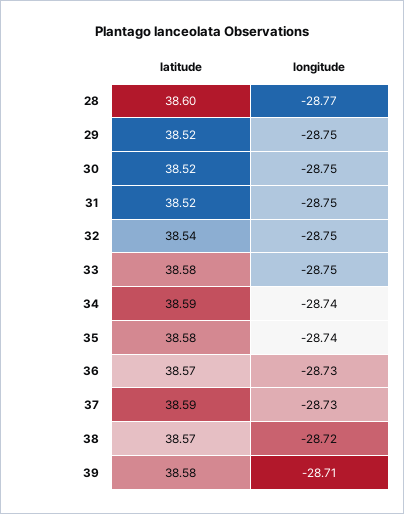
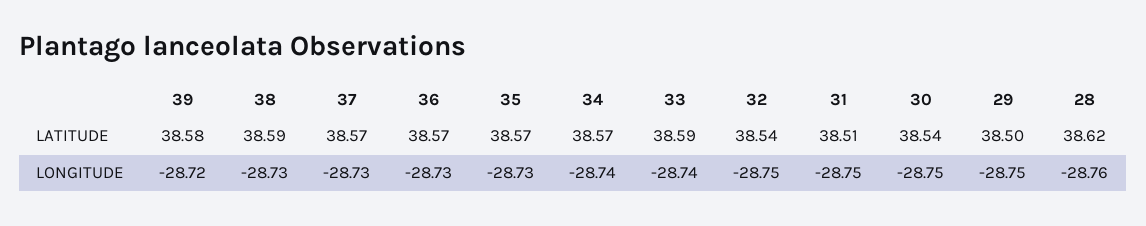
  {
    "latitude": {
-     "28": 38.6,
+     "28": 38.62,
-     "29": 38.52,
+     "29": 38.5,
-     "30": 38.52,
+     "30": 38.54,
-     "31": 38.52,
+     "31": 38.51,
      "32": 38.54,
-     "33": 38.58,
+     "33": 38.59,
-     "34": 38.59,
+     "34": 38.57,
-     "35": 38.58,
+     "35": 38.57,
      "36": 38.57,
-     "37": 38.59,
+     "37": 38.57,
-     "38": 38.57,
+     "38": 38.59,
      "39": 38.58
    },
    "longitude": {
-     "28": -28.77,
+     "28": -28.76,
      "29": -28.75,
      "30": -28.75,
      "31": -28.75,
      "32": -28.75,
-     "33": -28.75,
+     "33": -28.74,
      "34": -28.74,
-     "35": -28.74,
+     "35": -28.73,
      "36": -28.73,
      "37": -28.73,
-     "38": -28.72,
+     "38": -28.73,
-     "39": -28.71
+     "39": -28.72
    }
  }

